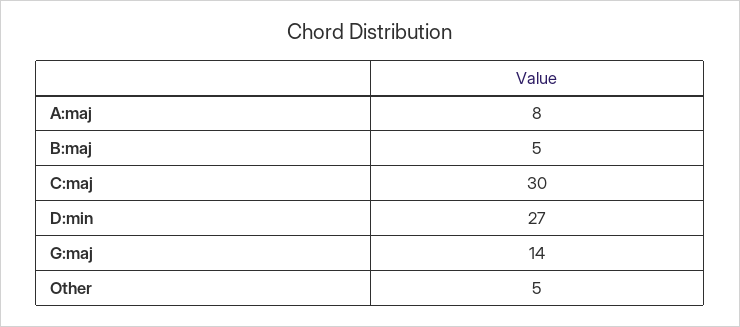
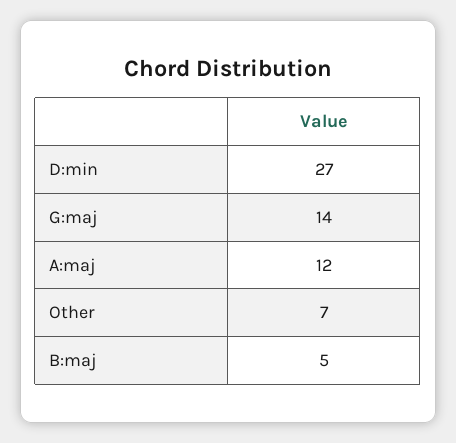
  {
-   "A:maj": 8,
+   "A:maj": 12,
    "B:maj": 5,
-   "C:maj": 30,
    "D:min": 27,
    "G:maj": 14,
-   "Other": 5
+   "Other": 7
  }

